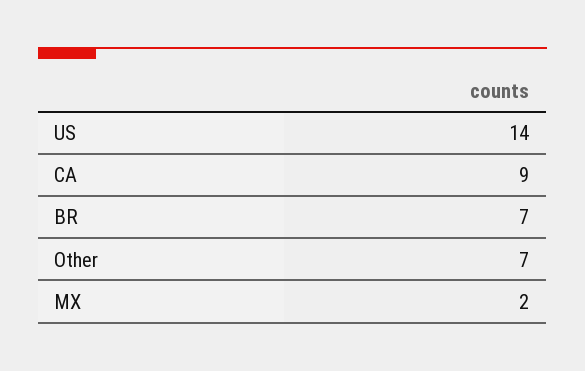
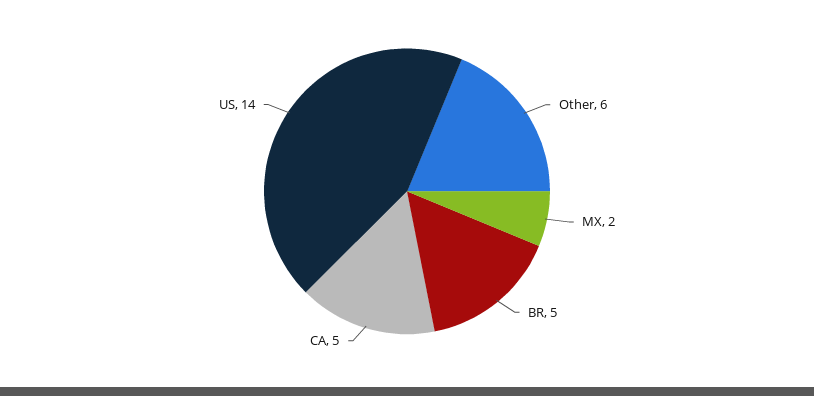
  {
    "US": 14,
-   "CA": 9,
+   "CA": 5,
-   "BR": 7,
+   "BR": 5,
-   "Other": 7,
+   "Other": 6,
    "MX": 2
  }

